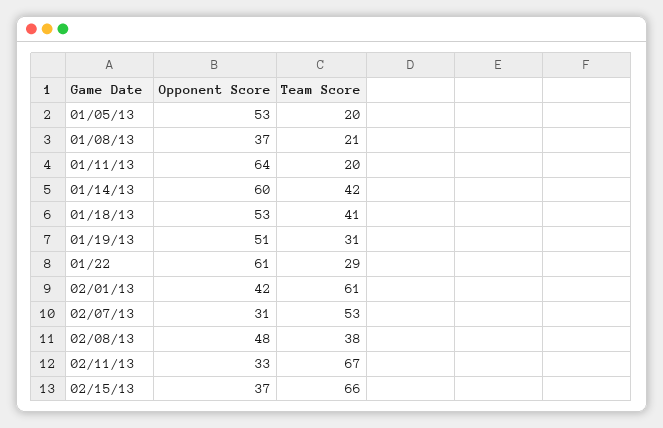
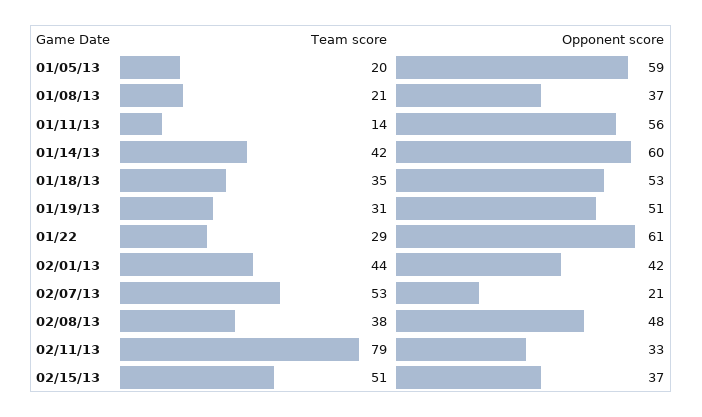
  {
    "Opponent Score": {
-     "01/05/13": 53,
+     "01/05/13": 59,
      "01/08/13": 37,
-     "01/11/13": 64,
+     "01/11/13": 56,
      "01/14/13": 60,
      "01/18/13": 53,
      "01/19/13": 51,
      "01/22": 61,
      "02/01/13": 42,
-     "02/07/13": 31,
+     "02/07/13": 21,
      "02/08/13": 48,
      "02/11/13": 33,
      "02/15/13": 37
    },
    "Team Score": {
      "01/05/13": 20,
      "01/08/13": 21,
-     "01/11/13": 20,
+     "01/11/13": 14,
      "01/14/13": 42,
-     "01/18/13": 41,
+     "01/18/13": 35,
      "01/19/13": 31,
      "01/22": 29,
-     "02/01/13": 61,
+     "02/01/13": 44,
      "02/07/13": 53,
      "02/08/13": 38,
-     "02/11/13": 67,
+     "02/11/13": 79,
-     "02/15/13": 66
+     "02/15/13": 51
    }
  }

